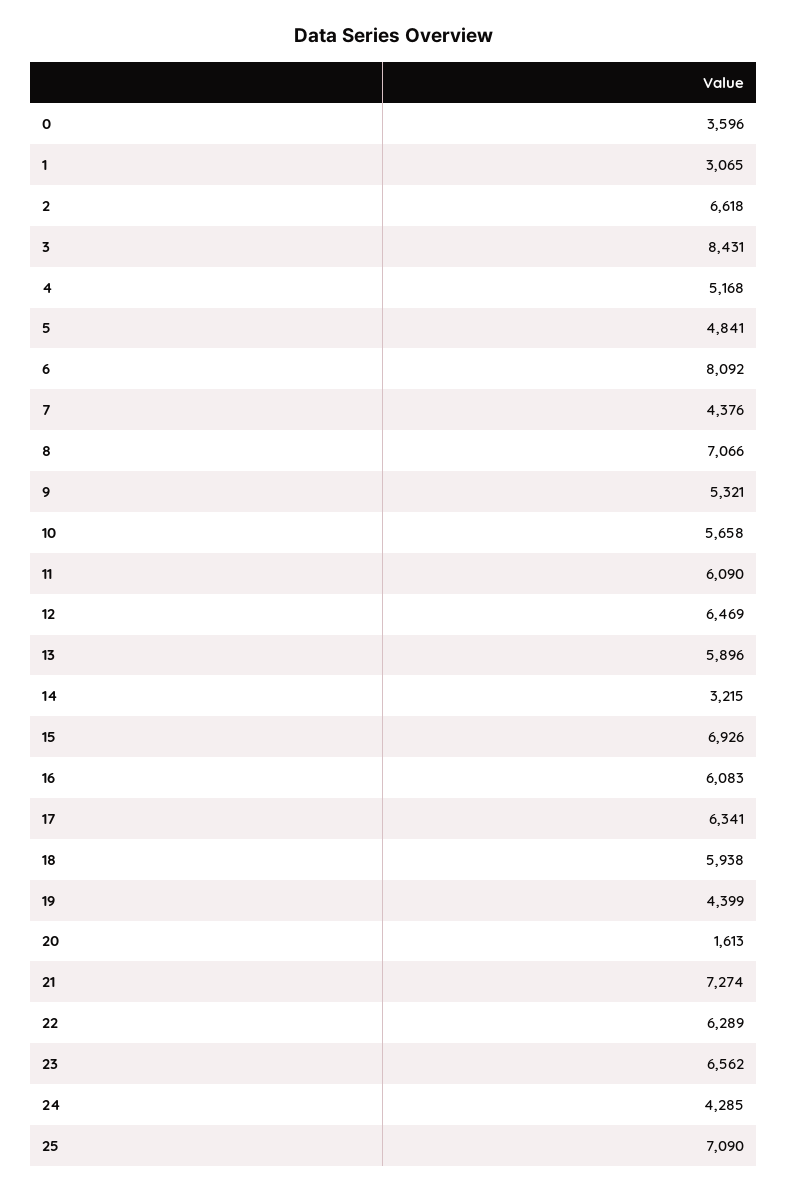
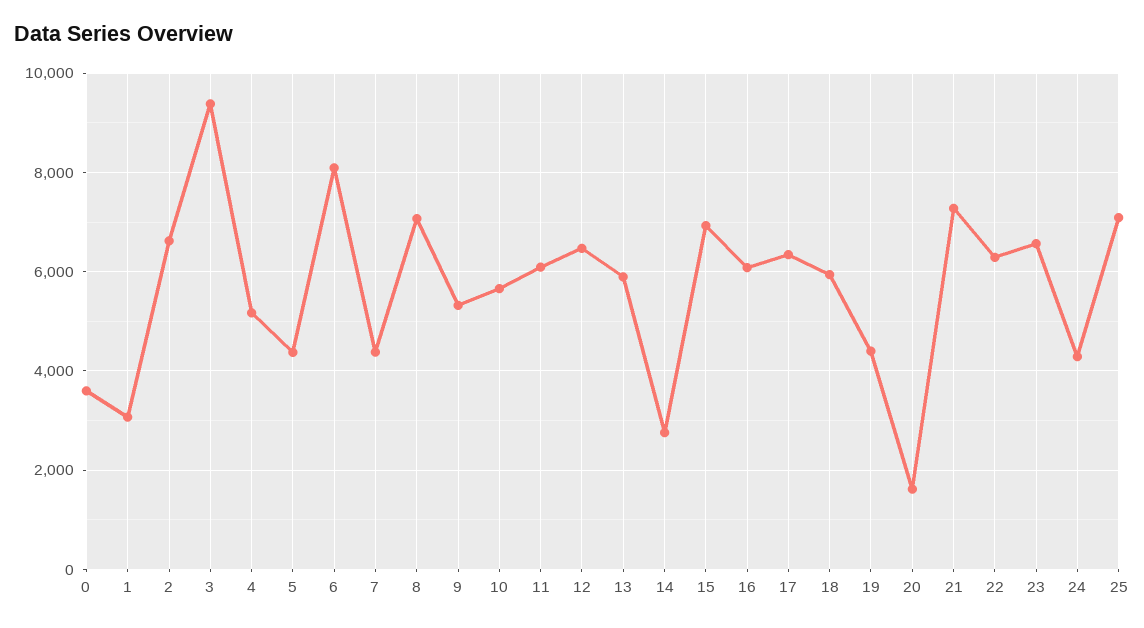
  {
    "0": 3596,
    "1": 3065,
    "2": 6618,
-   "3": 8431,
+   "3": 9400,
    "4": 5168,
-   "5": 4841,
+   "5": 4400,
    "6": 8092,
    "7": 4376,
    "8": 7066,
    "9": 5321,
    "10": 5658,
    "11": 6090,
    "12": 6469,
    "13": 5896,
-   "14": 3215,
+   "14": 2800,
    "15": 6926,
    "16": 6083,
    "17": 6341,
    "18": 5938,
    "19": 4399,
    "20": 1613,
    "21": 7274,
    "22": 6289,
    "23": 6562,
    "24": 4285,
    "25": 7090
  }

